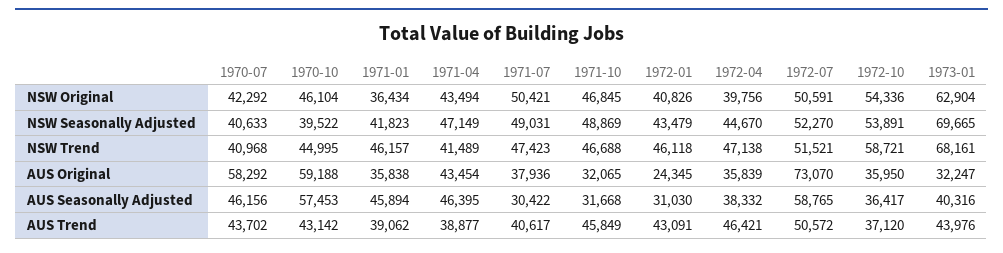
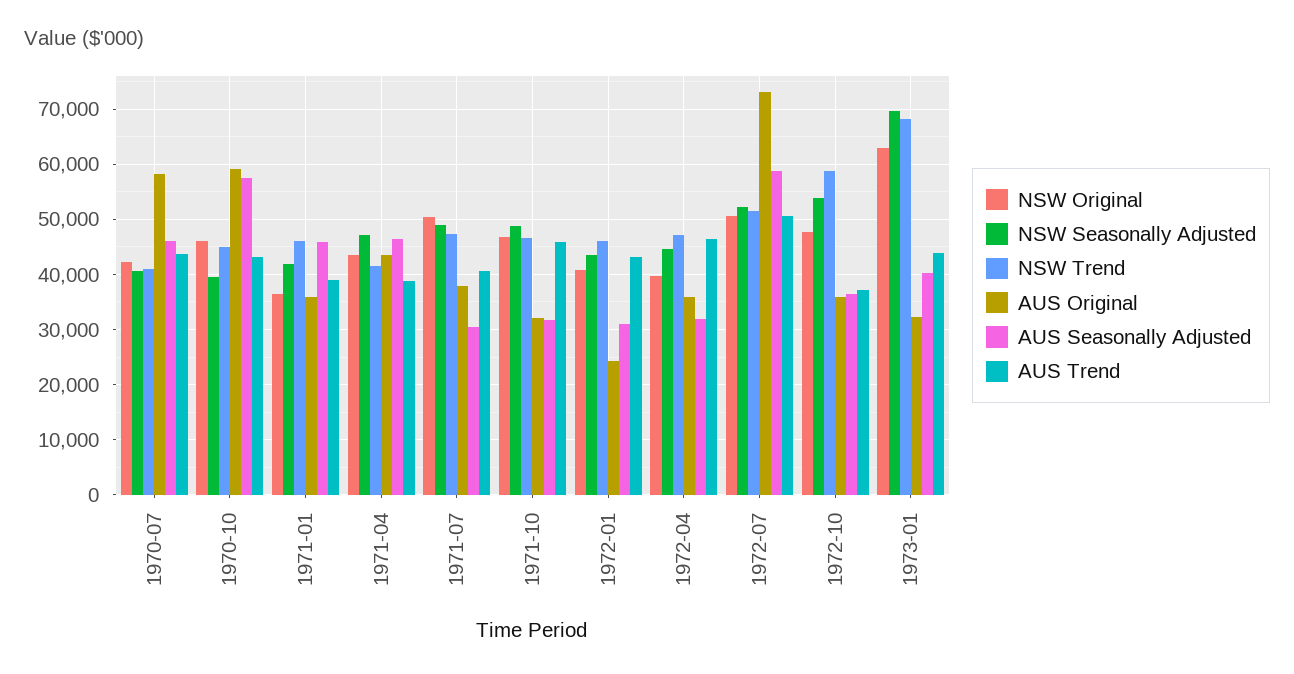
  {
    "NSW Original": {
      "1970-07": 42292,
      "1970-10": 46104,
      "1971-01": 36434,
      "1971-04": 43494,
      "1971-07": 50421,
      "1971-10": 46845,
      "1972-01": 40826,
      "1972-04": 39756,
      "1972-07": 50591,
-     "1972-10": 54336,
+     "1972-10": 48000,
      "1973-01": 62904
    },
    "NSW Seasonally Adjusted": {
      "1970-07": 40633,
      "1970-10": 39522,
      "1971-01": 41823,
      "1971-04": 47149,
      "1971-07": 49031,
      "1971-10": 48869,
      "1972-01": 43479,
      "1972-04": 44670,
      "1972-07": 52270,
      "1972-10": 53891,
      "1973-01": 69665
    },
    "NSW Trend": {
      "1970-07": 40968,
      "1970-10": 44995,
      "1971-01": 46157,
      "1971-04": 41489,
      "1971-07": 47423,
      "1971-10": 46688,
      "1972-01": 46118,
      "1972-04": 47138,
      "1972-07": 51521,
      "1972-10": 58721,
      "1973-01": 68161
    },
    "AUS Original": {
      "1970-07": 58292,
      "1970-10": 59188,
      "1971-01": 35838,
      "1971-04": 43454,
      "1971-07": 37936,
      "1971-10": 32065,
      "1972-01": 24345,
      "1972-04": 35839,
      "1972-07": 73070,
      "1972-10": 35950,
      "1973-01": 32247
    },
    "AUS Seasonally Adjusted": {
      "1970-07": 46156,
      "1970-10": 57453,
      "1971-01": 45894,
      "1971-04": 46395,
      "1971-07": 30422,
      "1971-10": 31668,
      "1972-01": 31030,
-     "1972-04": 38332,
+     "1972-04": 32000,
      "1972-07": 58765,
      "1972-10": 36417,
      "1973-01": 40316
    },
    "AUS Trend": {
      "1970-07": 43702,
      "1970-10": 43142,
      "1971-01": 39062,
      "1971-04": 38877,
      "1971-07": 40617,
      "1971-10": 45849,
      "1972-01": 43091,
      "1972-04": 46421,
      "1972-07": 50572,
      "1972-10": 37120,
      "1973-01": 43976
    }
  }

